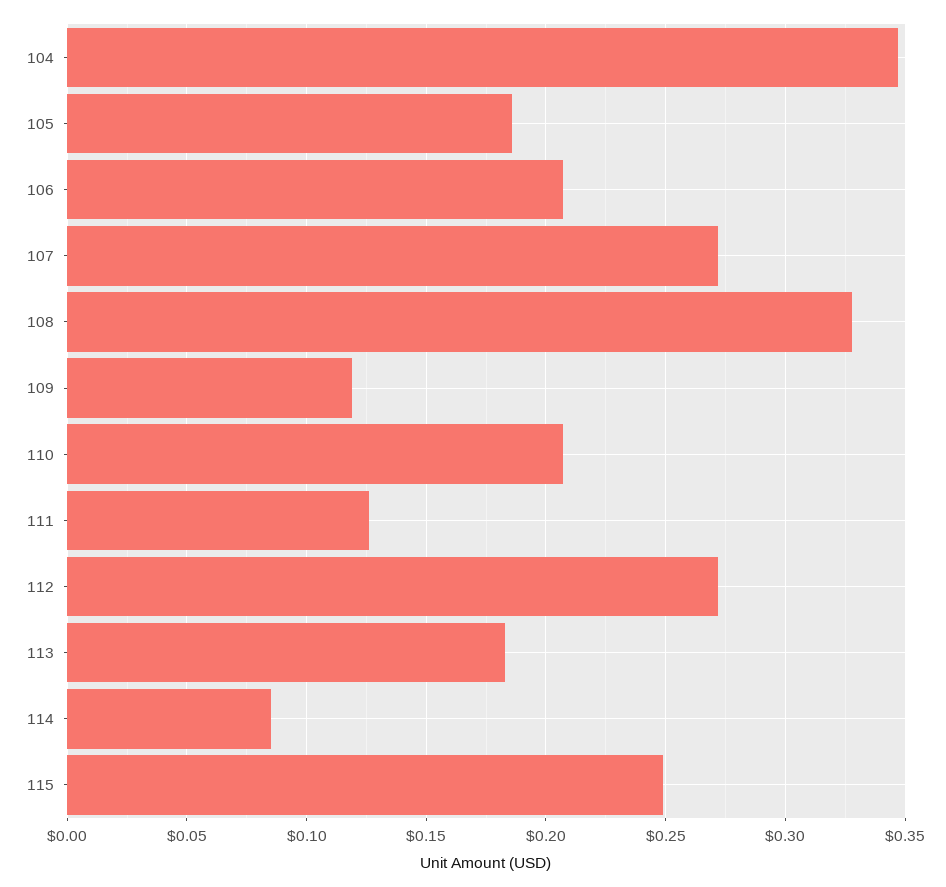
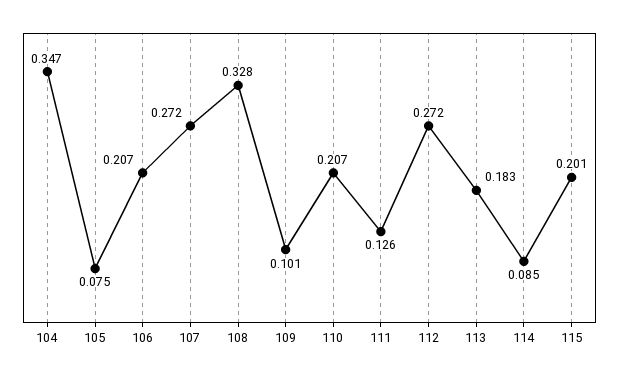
  {
    "104": 0.347,
-   "105": 0.185,
+   "105": 0.075,
    "106": 0.207,
    "107": 0.272,
    "108": 0.328,
-   "109": 0.12,
+   "109": 0.101,
    "110": 0.207,
    "111": 0.126,
    "112": 0.272,
    "113": 0.183,
    "114": 0.085,
-   "115": 0.25
+   "115": 0.201
  }

